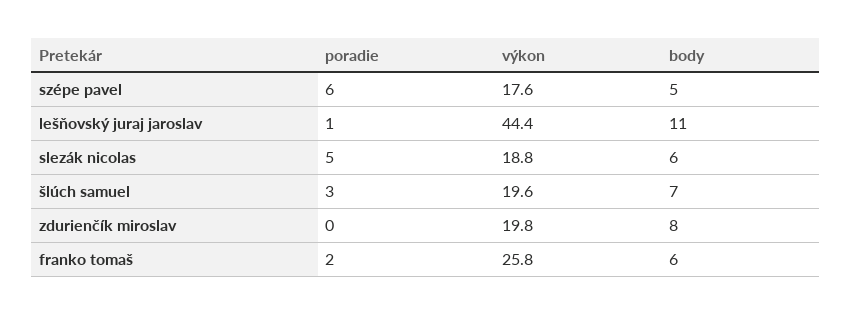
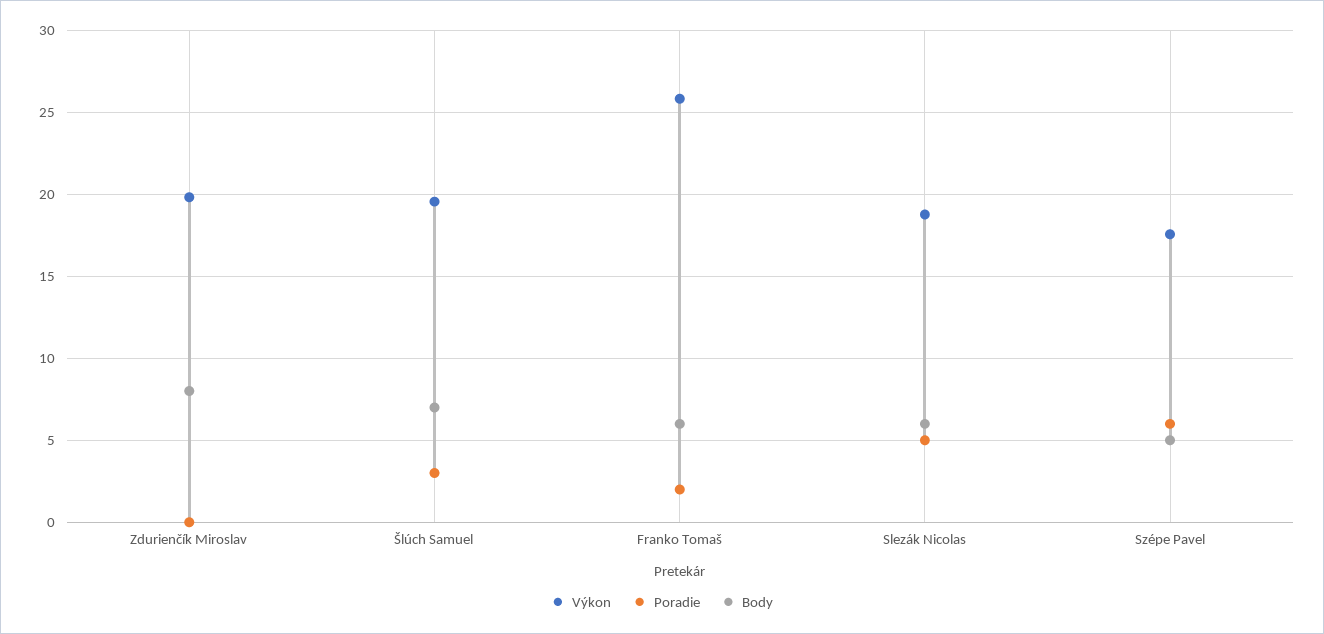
  {
    "poradie": {
      "szépe pavel": 6,
-     "lešňovský juraj jaroslav": 1,
      "slezák nicolas": 5,
      "šlúch samuel": 3,
      "zdurienčík miroslav": 0,
      "franko tomaš": 2
    },
    "výkon": {
      "szépe pavel": 17.6,
-     "lešňovský juraj jaroslav": 44.4,
      "slezák nicolas": 18.8,
      "šlúch samuel": 19.6,
      "zdurienčík miroslav": 19.8,
      "franko tomaš": 25.8
    },
    "body": {
      "szépe pavel": 5,
-     "lešňovský juraj jaroslav": 11,
      "slezák nicolas": 6,
      "šlúch samuel": 7,
      "zdurienčík miroslav": 8,
      "franko tomaš": 6
    }
  }

